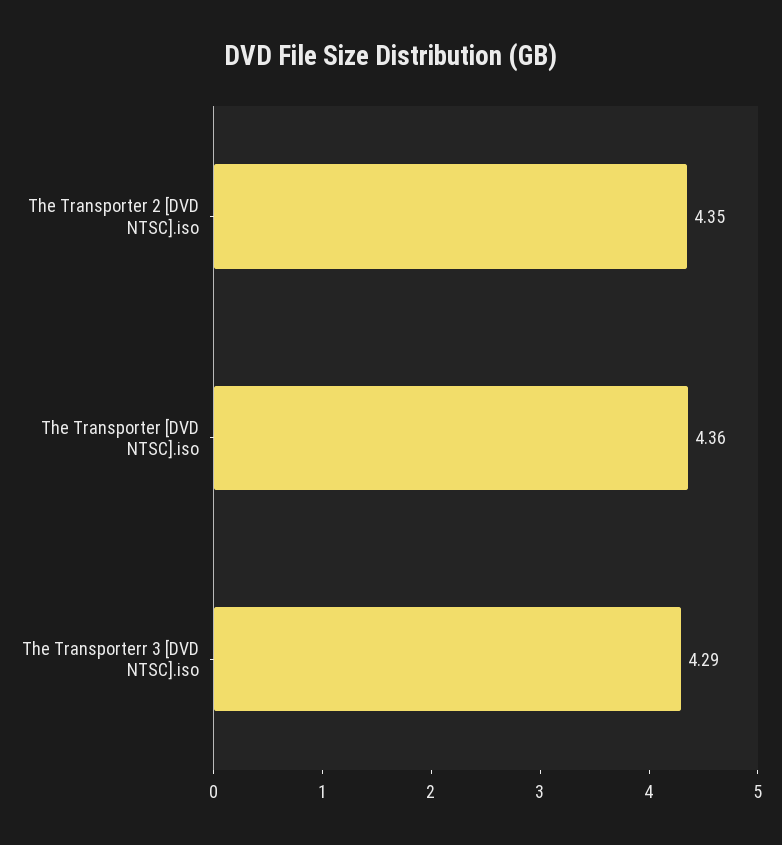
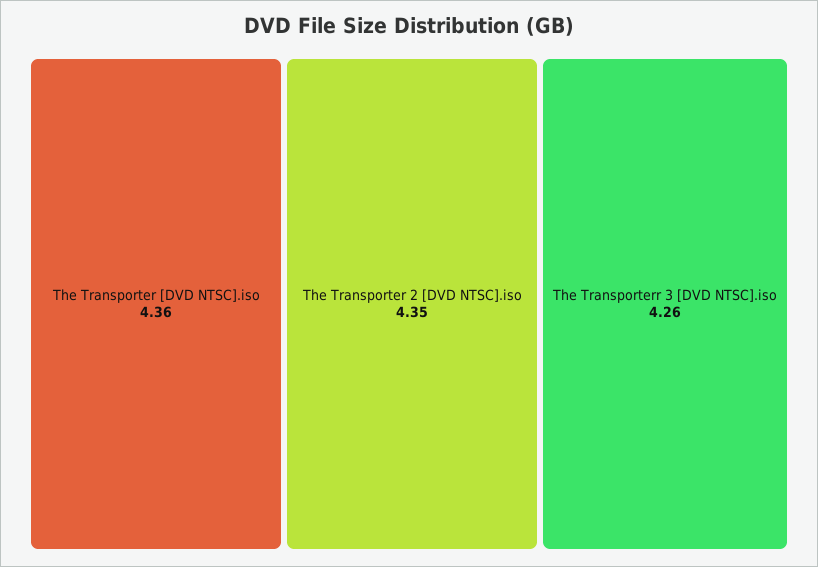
  {
    "The Transporter 2 [DVD NTSC].iso": 4.35,
    "The Transporter [DVD NTSC].iso": 4.36,
-   "The Transporterr 3 [DVD NTSC].iso": 4.29
+   "The Transporterr 3 [DVD NTSC].iso": 4.26
  }

